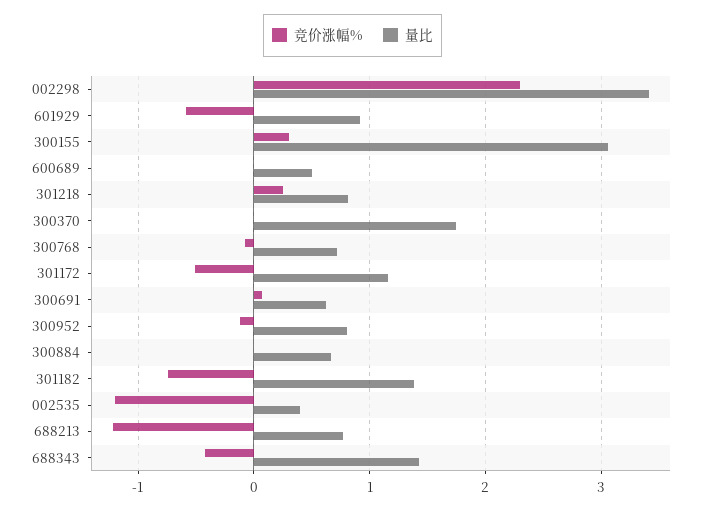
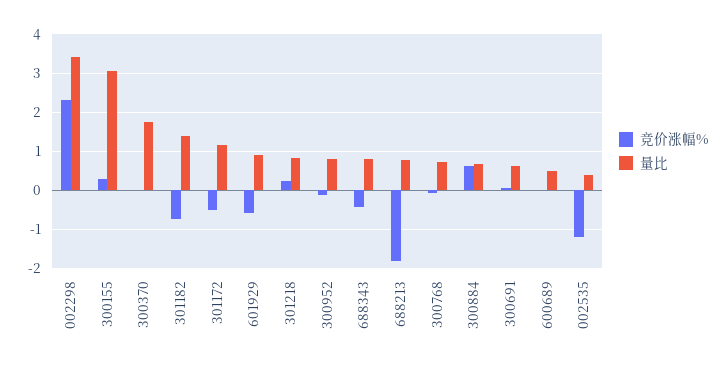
  {
    "竞价涨幅%": {
      "002298": 2.3,
      "601929": -0.6,
      "300155": 0.3,
      "600689": 0,
      "301218": 0.3,
      "300370": 0,
      "300768": -0.1,
      "301172": -0.5,
      "300691": 0.1,
      "300952": -0.1,
-     "300884": 0,
+     "300884": 0.6,
      "301182": -0.7,
      "002535": -1.2,
-     "688213": -1.2,
+     "688213": -1.8,
      "688343": -0.4
    },
    "量比": {
      "002298": 3.4,
      "601929": 0.9,
      "300155": 3.1,
      "600689": 0.5,
      "301218": 0.8,
      "300370": 1.8,
      "300768": 0.7,
      "301172": 1.2,
      "300691": 0.6,
      "300952": 0.8,
      "300884": 0.7,
      "301182": 1.4,
      "002535": 0.4,
      "688213": 0.8,
-     "688343": 1.4
+     "688343": 0.8
    }
  }

